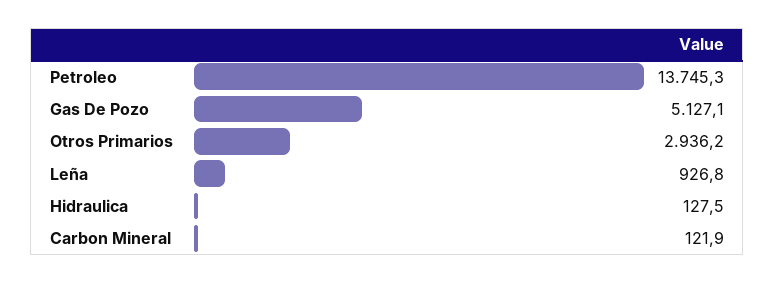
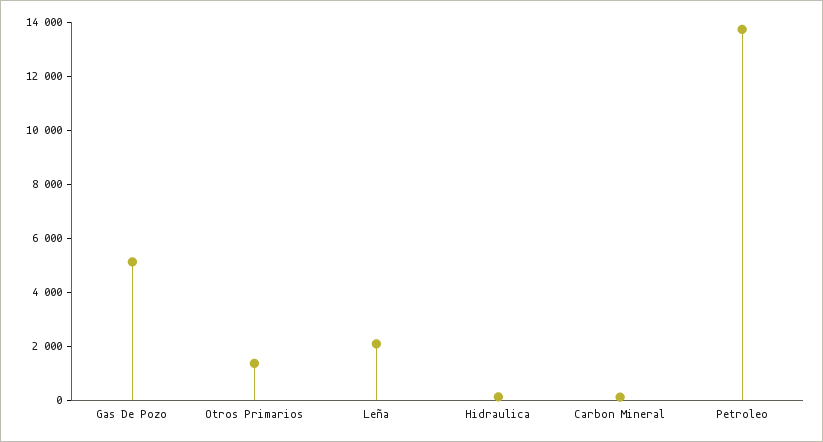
  {
    "Petroleo": 13745.3,
    "Gas De Pozo": 5127.1,
-   "Otros Primarios": 2936.2,
+   "Otros Primarios": 1500,
-   "Leña": 926.8,
+   "Leña": 2000,
    "Hidraulica": 127.5,
    "Carbon Mineral": 121.9
  }

